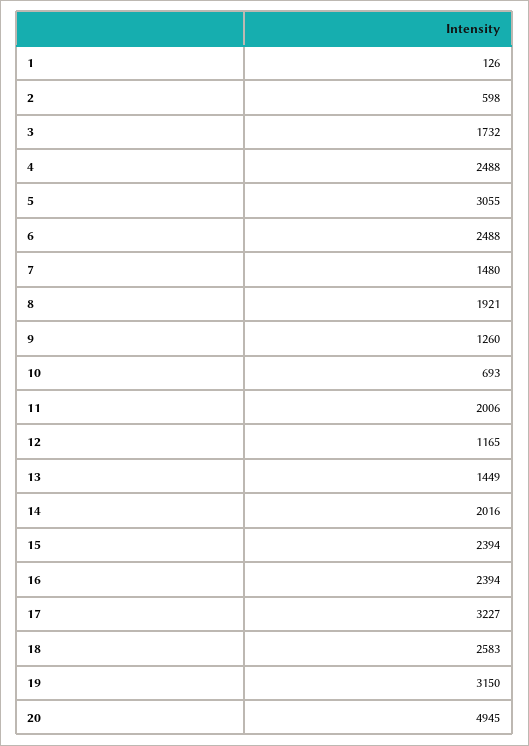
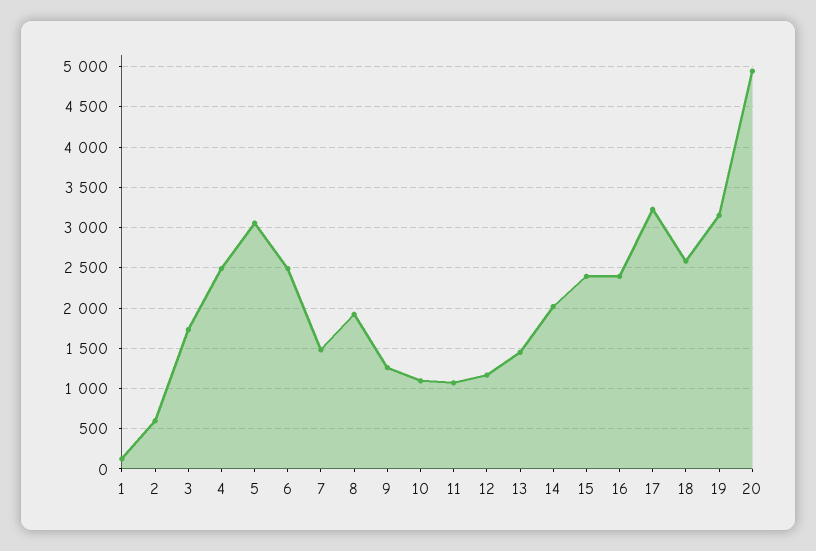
  {
    "1": 126,
    "2": 598,
    "3": 1732,
    "4": 2488,
    "5": 3055,
    "6": 2488,
    "7": 1480,
    "8": 1921,
    "9": 1260,
-   "10": 693,
+   "10": 1100,
-   "11": 2006,
+   "11": 1100,
    "12": 1165,
    "13": 1449,
    "14": 2016,
    "15": 2394,
    "16": 2394,
    "17": 3227,
    "18": 2583,
    "19": 3150,
    "20": 4945
  }

